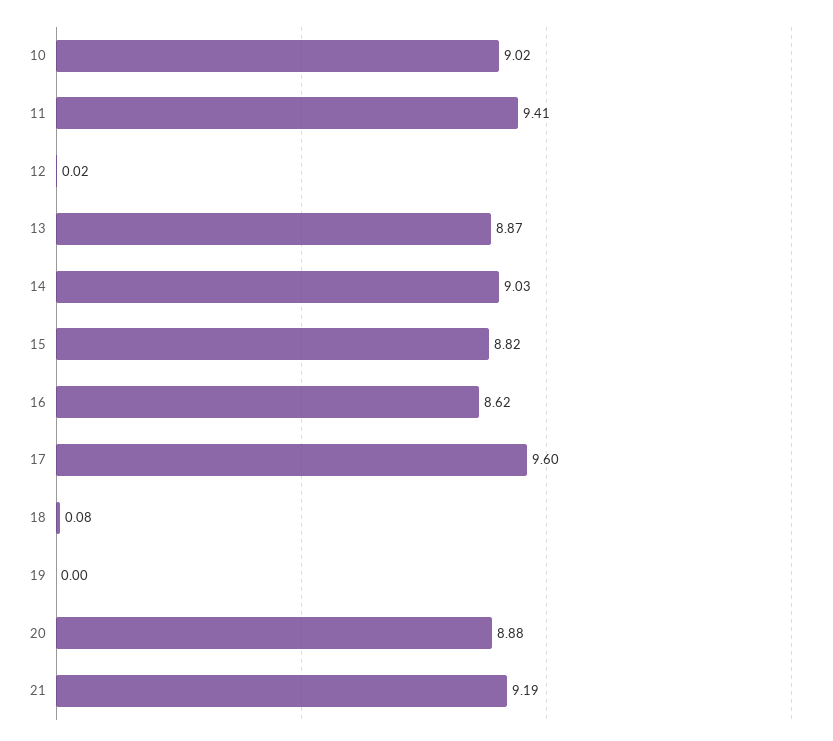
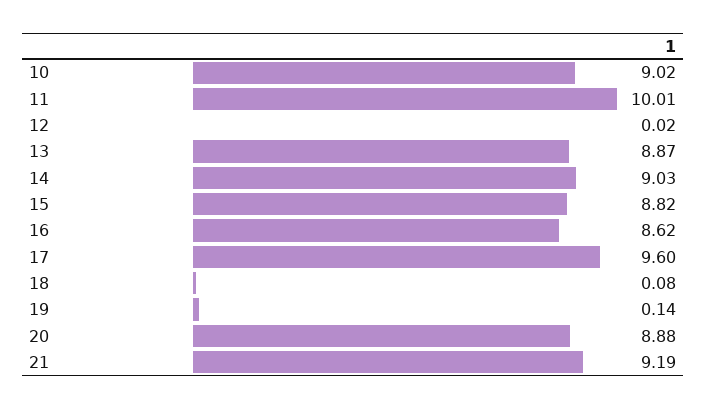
  {
    "10": 9.02,
-   "11": 9.41,
+   "11": 10.01,
    "12": 0.02,
    "13": 8.87,
    "14": 9.03,
    "15": 8.82,
    "16": 8.62,
    "17": 9.6,
    "18": 0.08,
-   "19": 0,
+   "19": 0.14,
    "20": 8.88,
    "21": 9.19
  }

